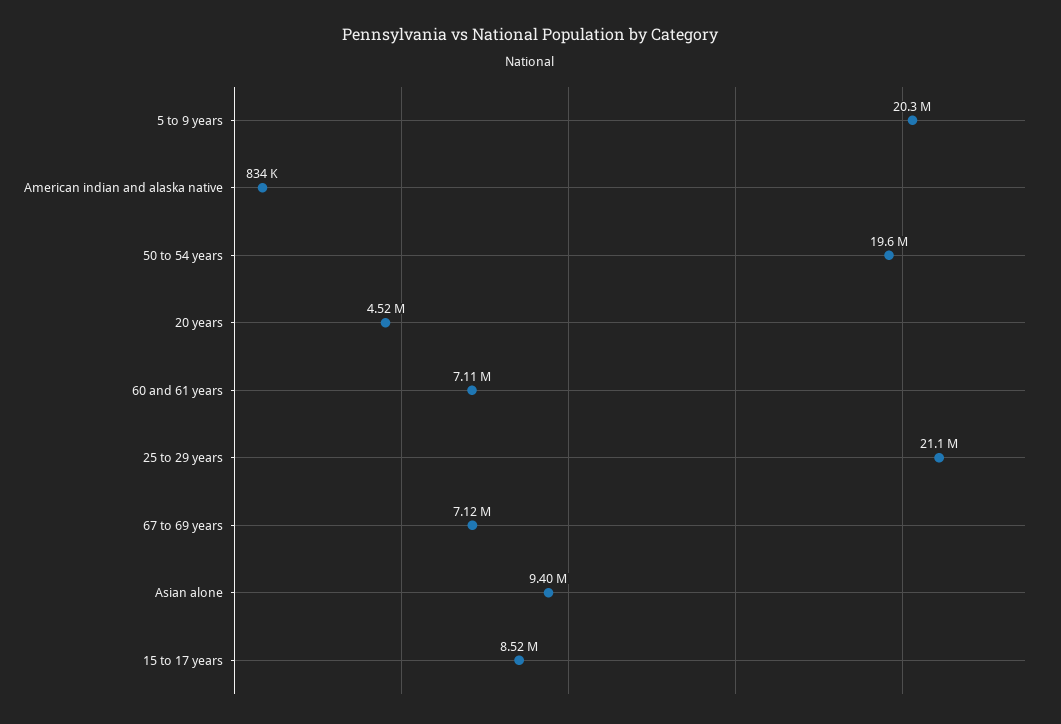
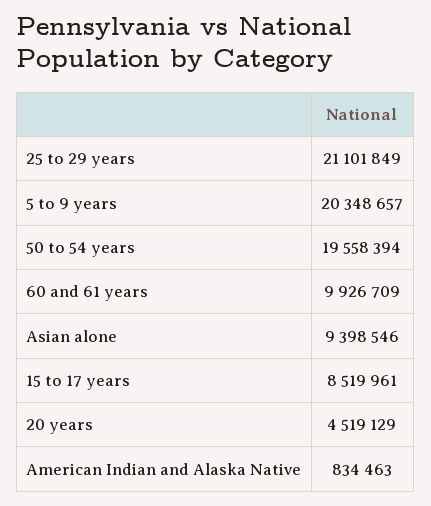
  {
    "5 to 9 years": 20348657,
    "American indian and alaska native": 834463,
    "50 to 54 years": 19558394,
    "20 years": 4519129,
-   "60 and 61 years": 7110000,
+   "60 and 61 years": 9926709,
    "25 to 29 years": 21101849,
-   "67 to 69 years": 7120000,
    "Asian alone": 9398546,
    "15 to 17 years": 8519961
  }

